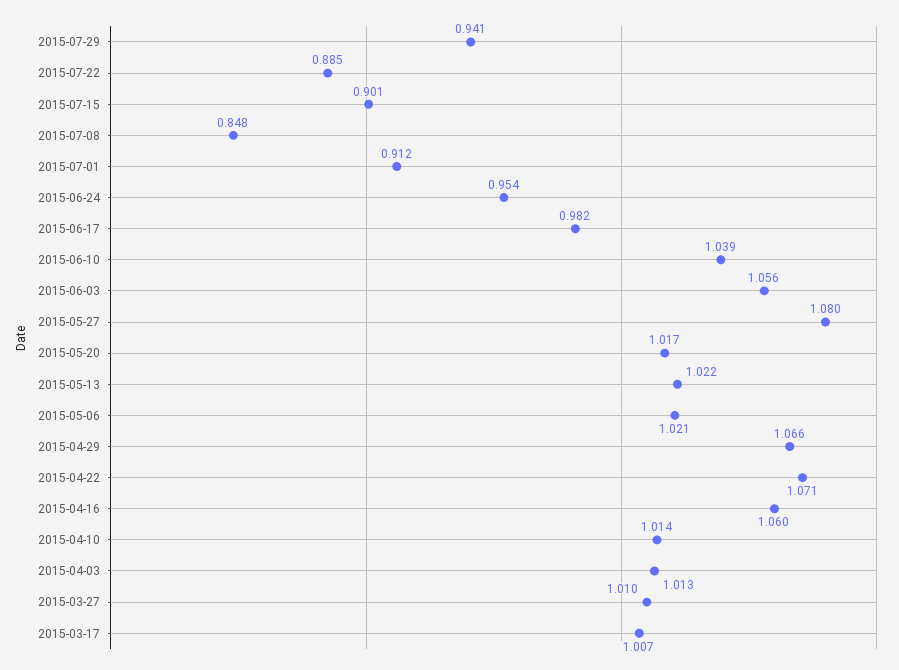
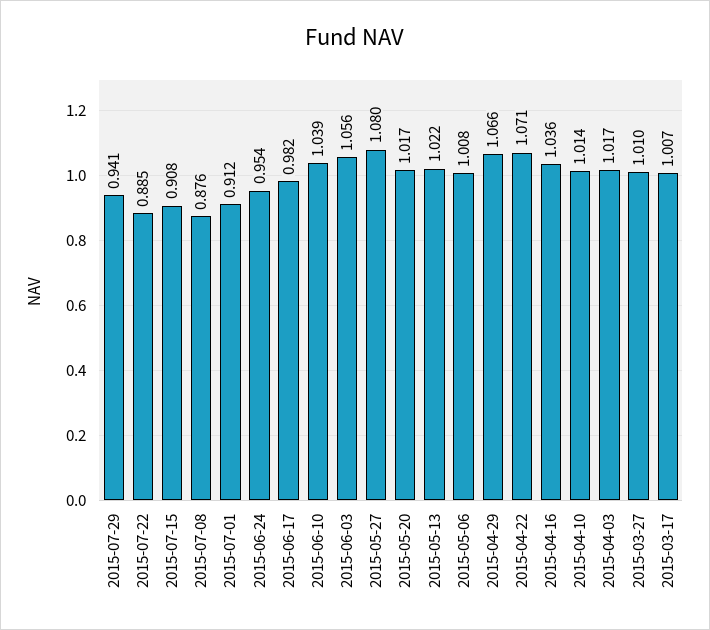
  {
    "2015-07-29": 0.941,
    "2015-07-22": 0.885,
-   "2015-07-15": 0.901,
+   "2015-07-15": 0.908,
-   "2015-07-08": 0.848,
+   "2015-07-08": 0.876,
    "2015-07-01": 0.912,
    "2015-06-24": 0.954,
    "2015-06-17": 0.982,
    "2015-06-10": 1.039,
    "2015-06-03": 1.056,
    "2015-05-27": 1.08,
    "2015-05-20": 1.017,
    "2015-05-13": 1.022,
-   "2015-05-06": 1.021,
+   "2015-05-06": 1.008,
    "2015-04-29": 1.066,
    "2015-04-22": 1.071,
-   "2015-04-16": 1.06,
+   "2015-04-16": 1.036,
    "2015-04-10": 1.014,
-   "2015-04-03": 1.013,
+   "2015-04-03": 1.017,
    "2015-03-27": 1.01,
    "2015-03-17": 1.007
  }

